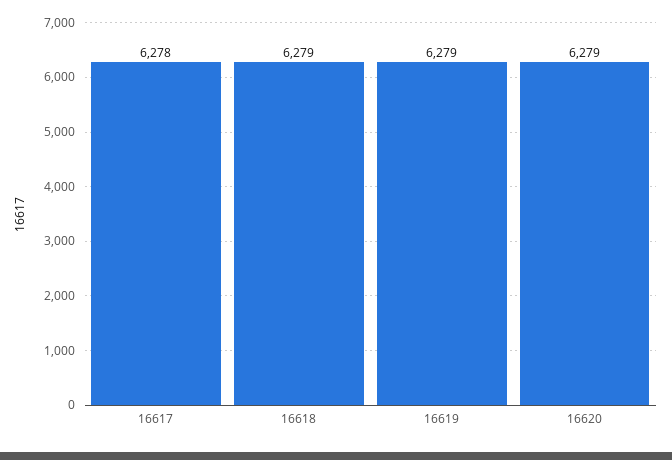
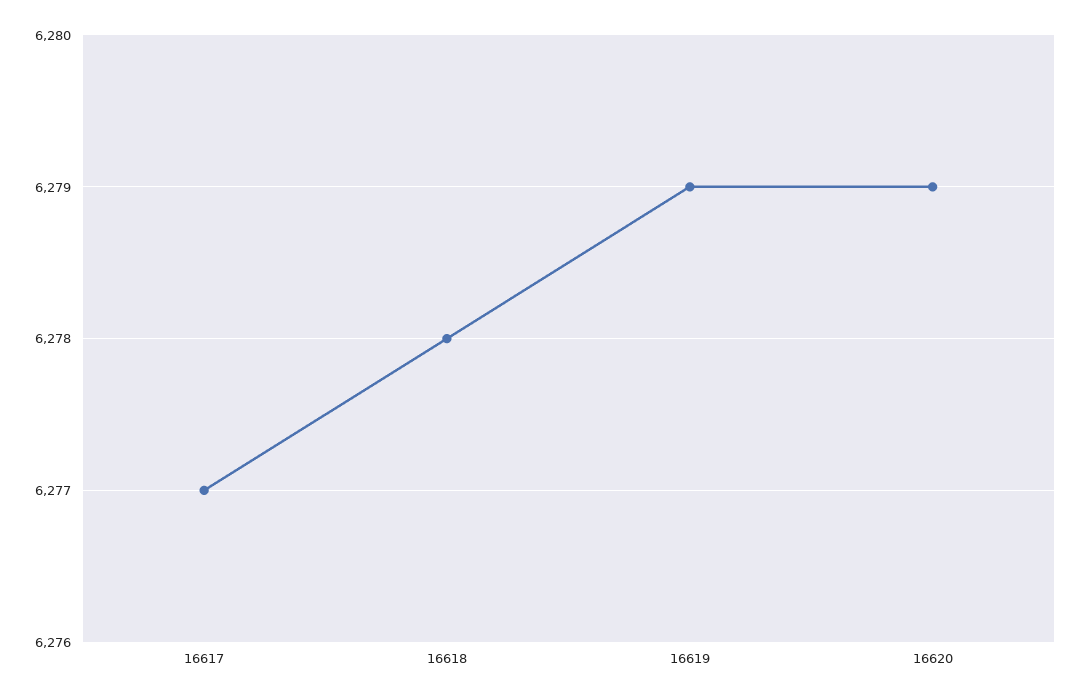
  {
-   "16617": 6278,
+   "16617": 6277,
-   "16618": 6279,
+   "16618": 6278,
    "16619": 6279,
    "16620": 6279
  }

